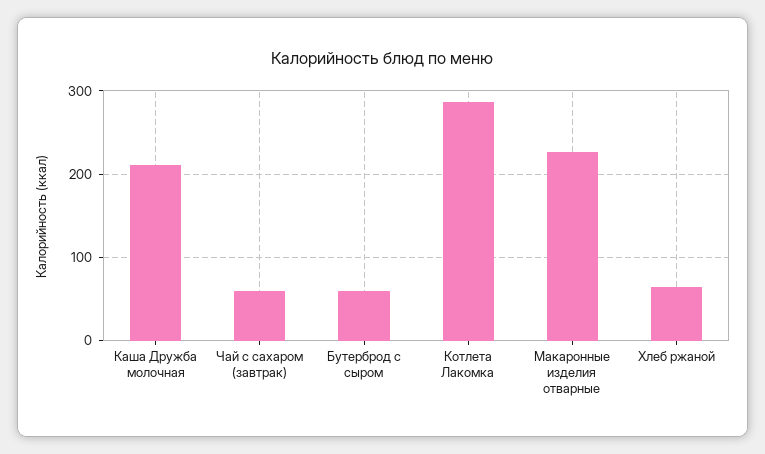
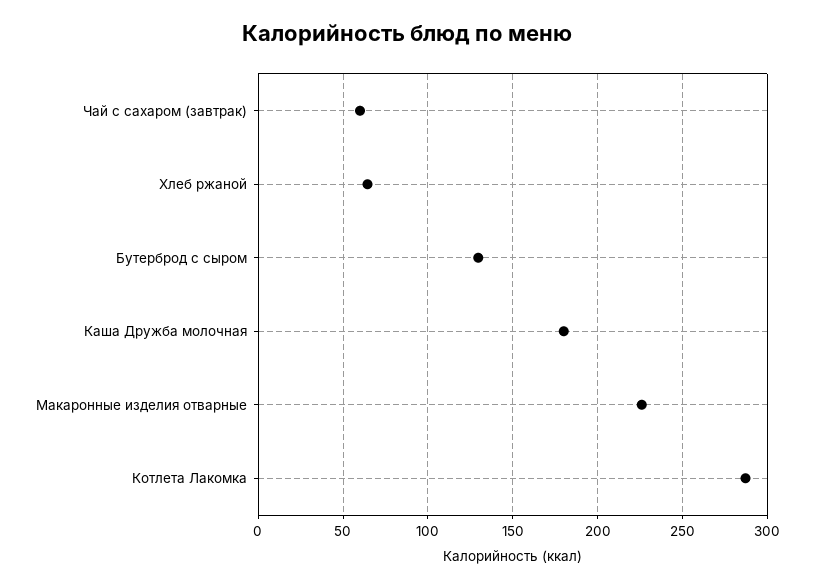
  {
-   "Каша Дружба молочная": 210,
+   "Каша Дружба молочная": 180,
    "Чай с сахаром (завтрак)": 60,
-   "Бутерброд с сыром": 60,
+   "Бутерброд с сыром": 130,
    "Котлета Лакомка": 285,
    "Макаронные изделия отварные": 225,
    "Хлеб ржаной": 65
  }

